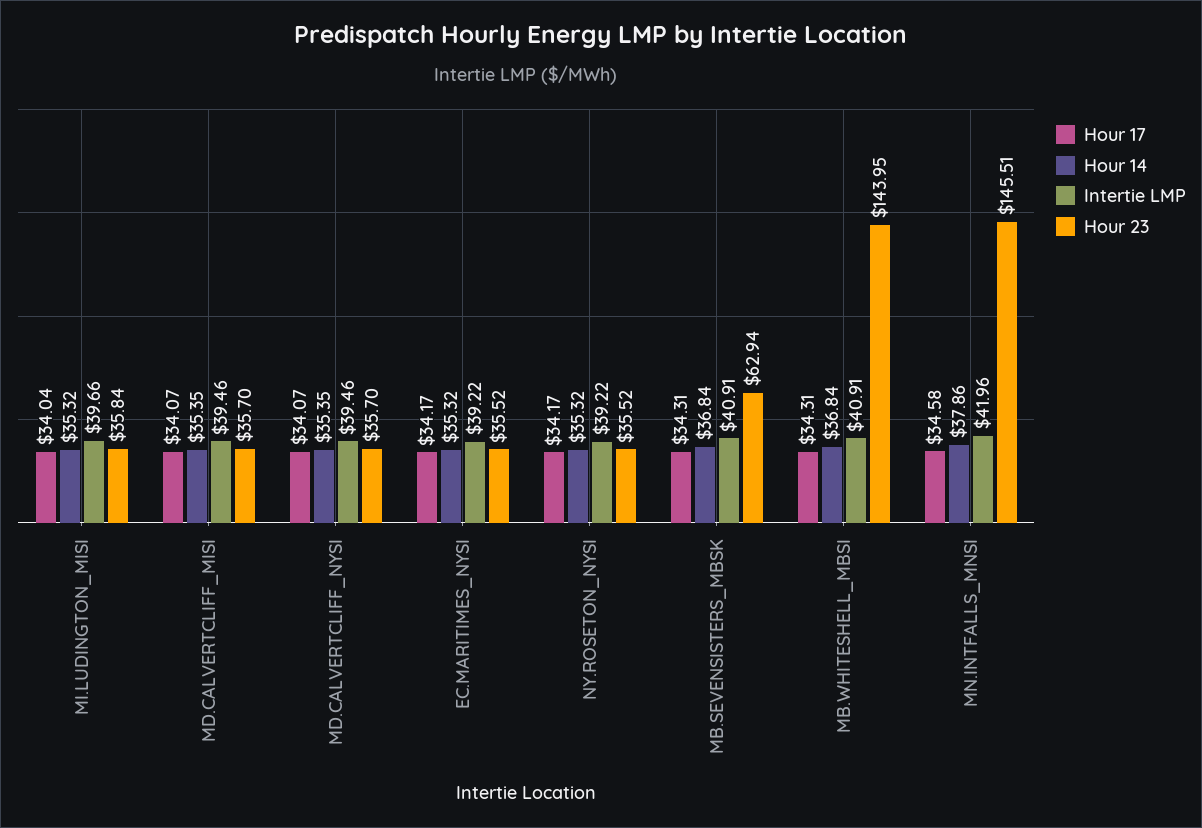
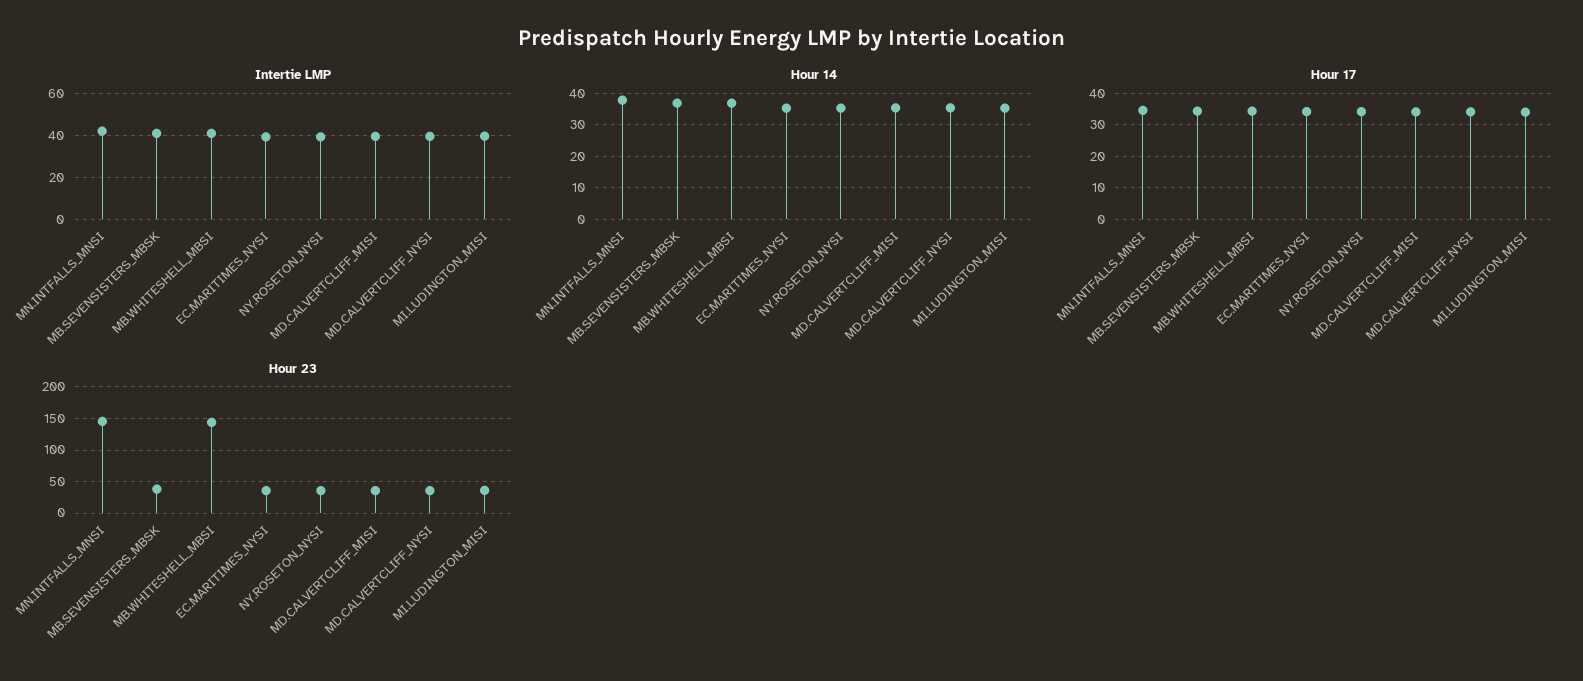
  {
    "Hour 17": {
      "MI.LUDINGTON_MISI": 34.04,
      "MD.CALVERTCLIFF_MISI": 34.07,
      "MD.CALVERTCLIFF_NYSI": 34.07,
      "EC.MARITIMES_NYSI": 34.17,
      "NY.ROSETON_NYSI": 34.17,
      "MB.SEVENSISTERS_MBSK": 34.31,
      "MB.WHITESHELL_MBSI": 34.31,
      "MN.INTFALLS_MNSI": 34.58
    },
    "Hour 14": {
      "MI.LUDINGTON_MISI": 35.32,
      "MD.CALVERTCLIFF_MISI": 35.35,
      "MD.CALVERTCLIFF_NYSI": 35.35,
      "EC.MARITIMES_NYSI": 35.32,
      "NY.ROSETON_NYSI": 35.32,
      "MB.SEVENSISTERS_MBSK": 36.84,
      "MB.WHITESHELL_MBSI": 36.84,
      "MN.INTFALLS_MNSI": 37.86
    },
    "Intertie LMP": {
      "MI.LUDINGTON_MISI": 39.66,
      "MD.CALVERTCLIFF_MISI": 39.46,
      "MD.CALVERTCLIFF_NYSI": 39.46,
      "EC.MARITIMES_NYSI": 39.22,
      "NY.ROSETON_NYSI": 39.22,
      "MB.SEVENSISTERS_MBSK": 40.91,
      "MB.WHITESHELL_MBSI": 40.91,
      "MN.INTFALLS_MNSI": 41.96
    },
    "Hour 23": {
      "MI.LUDINGTON_MISI": 35.84,
      "MD.CALVERTCLIFF_MISI": 35.7,
      "MD.CALVERTCLIFF_NYSI": 35.7,
      "EC.MARITIMES_NYSI": 35.52,
      "NY.ROSETON_NYSI": 35.52,
-     "MB.SEVENSISTERS_MBSK": 62.94,
+     "MB.SEVENSISTERS_MBSK": 40,
      "MB.WHITESHELL_MBSI": 143.95,
      "MN.INTFALLS_MNSI": 145.51
    }
  }

